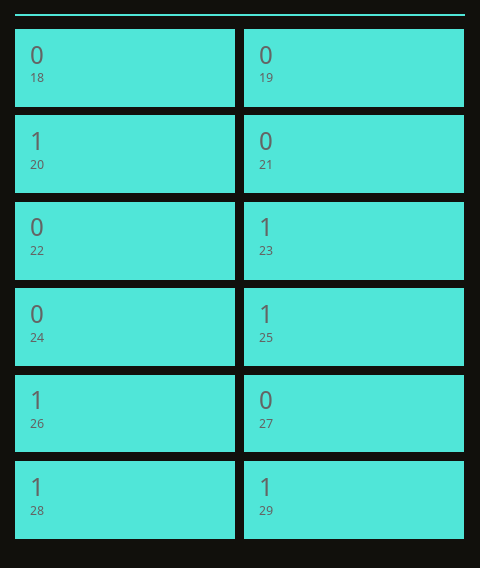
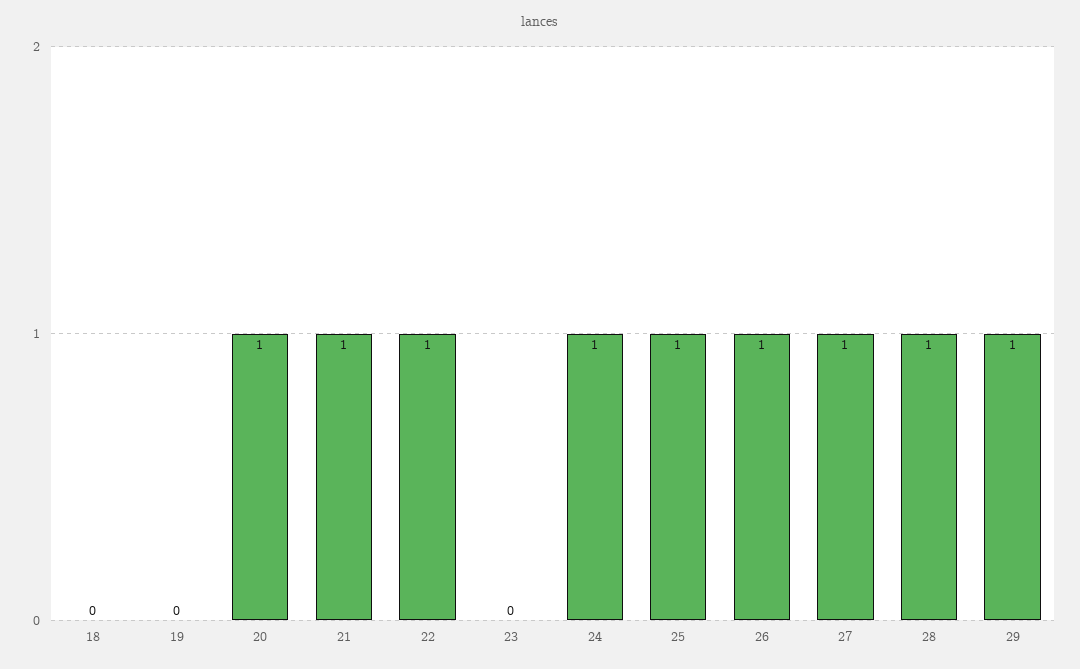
  {
    "18": 0,
    "19": 0,
    "20": 1,
-   "21": 0,
+   "21": 1,
-   "22": 0,
+   "22": 1,
-   "23": 1,
+   "23": 0,
-   "24": 0,
+   "24": 1,
    "25": 1,
    "26": 1,
-   "27": 0,
+   "27": 1,
    "28": 1,
    "29": 1
  }

